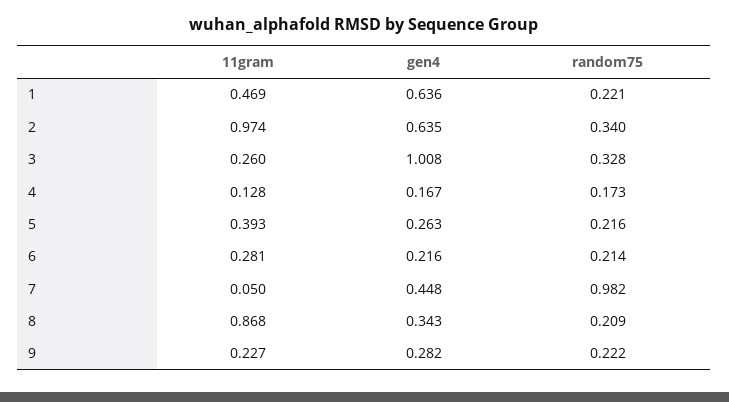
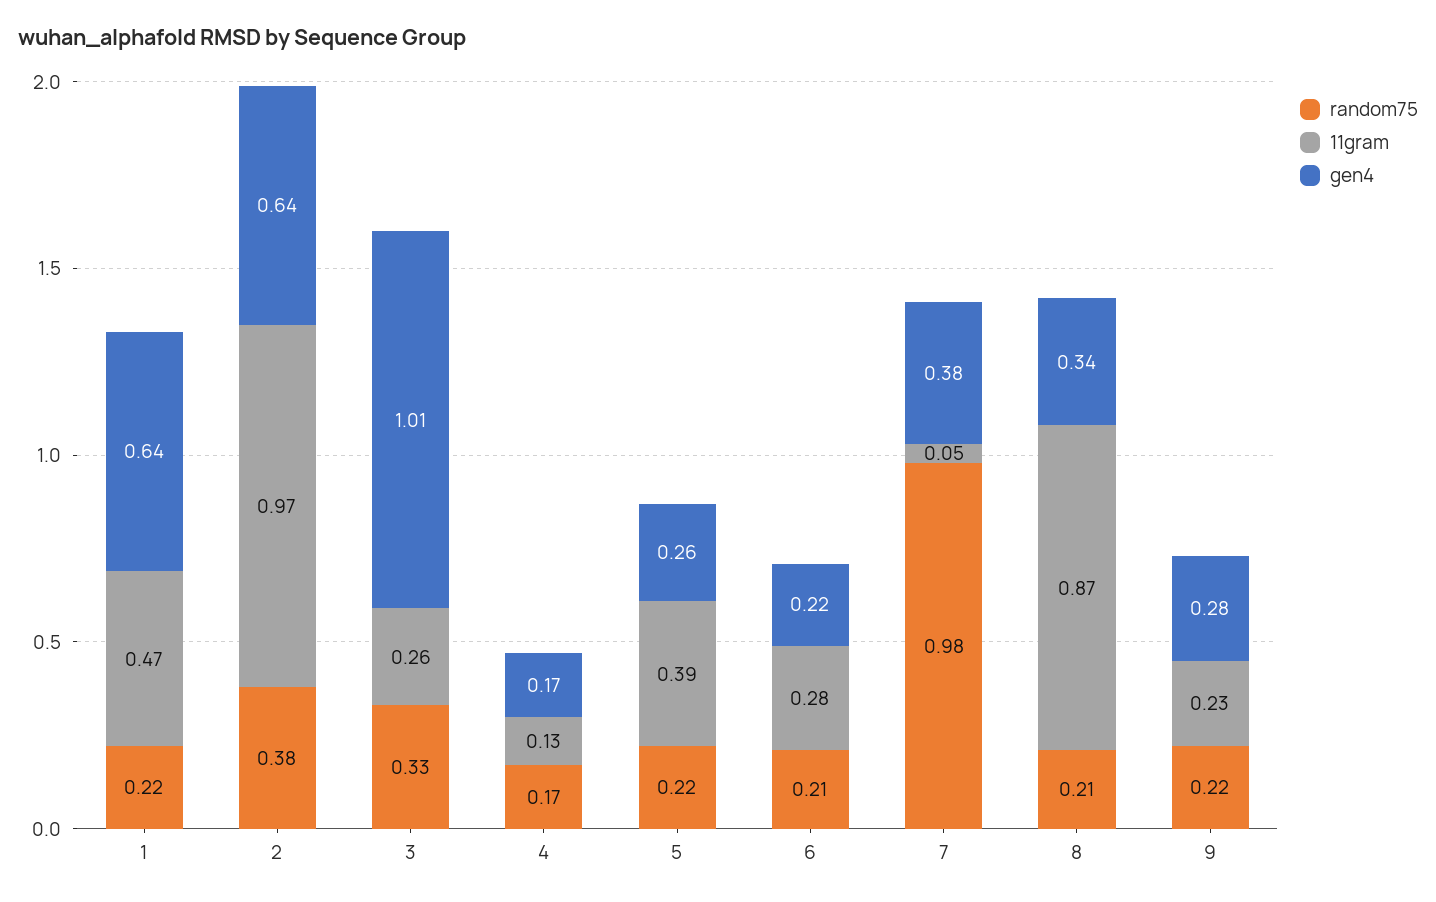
  {
    "11gram": {
      "1": 0.469,
      "2": 0.974,
      "3": 0.26,
      "4": 0.128,
      "5": 0.393,
      "6": 0.281,
      "7": 0.05,
      "8": 0.868,
      "9": 0.227
    },
    "gen4": {
      "1": 0.636,
      "2": 0.635,
      "3": 1.008,
      "4": 0.167,
      "5": 0.263,
      "6": 0.216,
-     "7": 0.448,
+     "7": 0.38,
      "8": 0.343,
      "9": 0.282
    },
    "random75": {
      "1": 0.221,
-     "2": 0.34,
+     "2": 0.38,
      "3": 0.328,
      "4": 0.173,
      "5": 0.216,
      "6": 0.214,
      "7": 0.982,
      "8": 0.209,
      "9": 0.222
    }
  }

